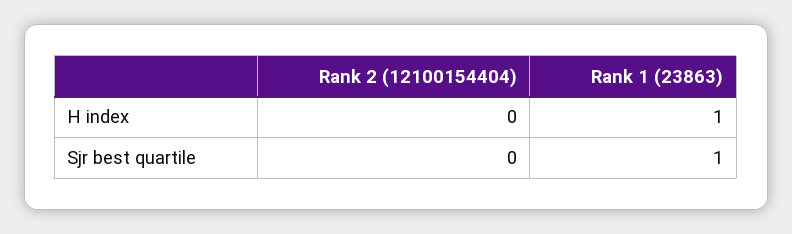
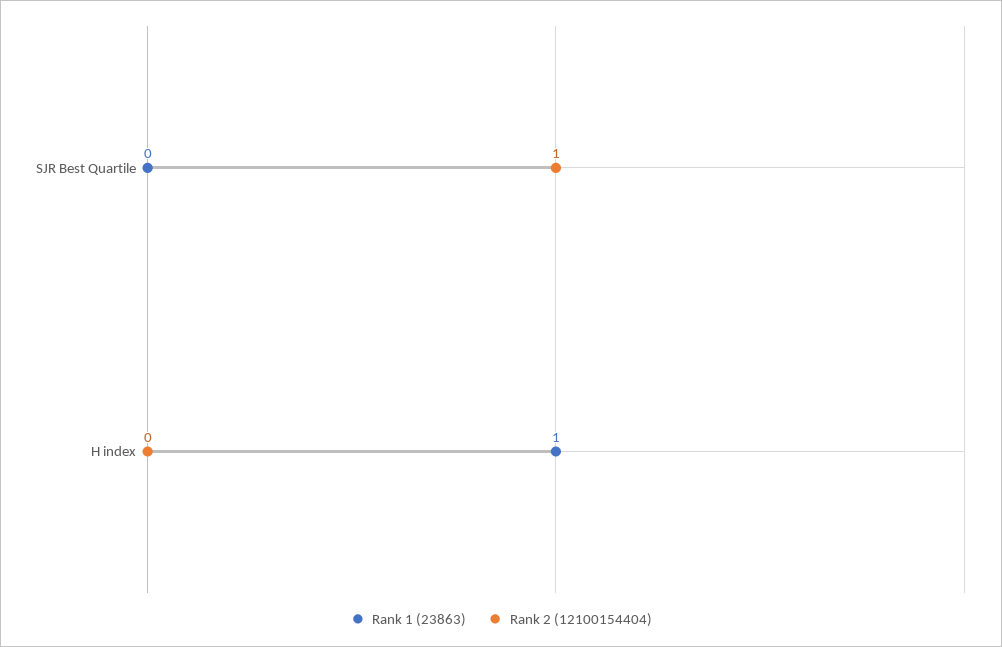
  {
    "Rank 2 (12100154404)": {
      "H index": 0,
-     "Sjr best quartile": 0
+     "Sjr best quartile": 1
    },
    "Rank 1 (23863)": {
      "H index": 1,
-     "Sjr best quartile": 1
+     "Sjr best quartile": 0
    }
  }

